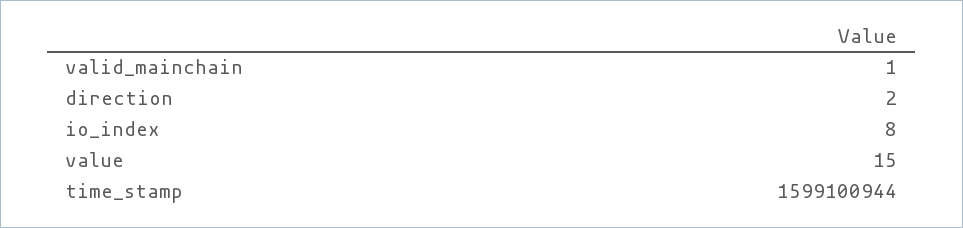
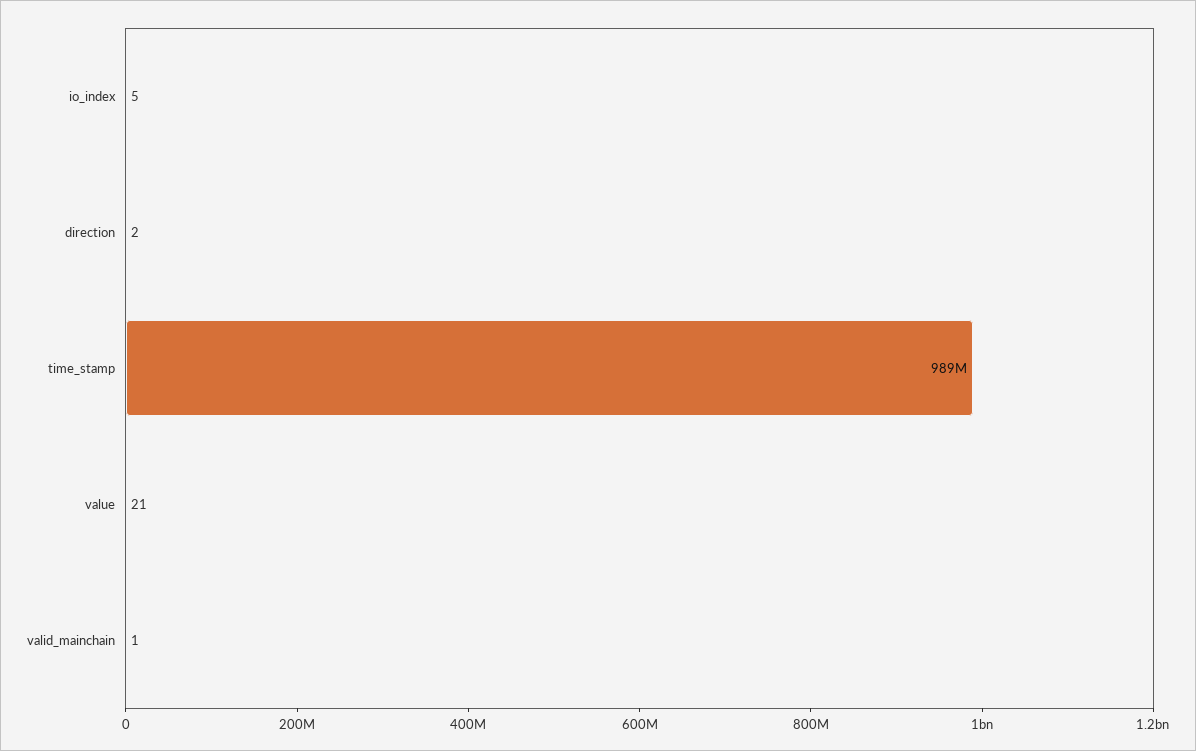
  {
    "valid_mainchain": 1,
    "direction": 2,
-   "io_index": 8,
+   "io_index": 5,
-   "value": 15,
+   "value": 21,
-   "time_stamp": 1599100944
+   "time_stamp": 989000000
  }

